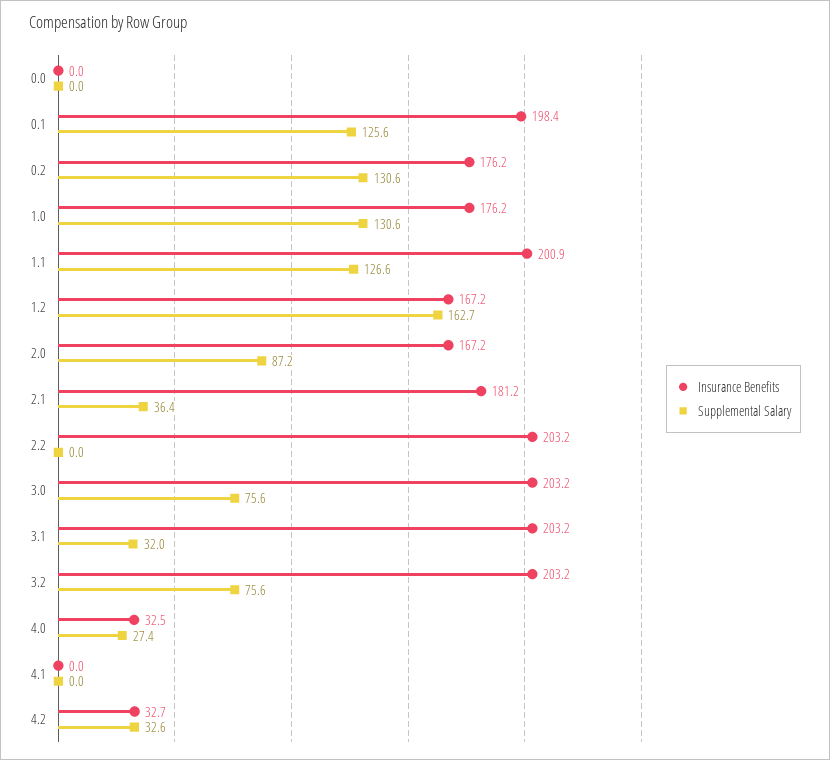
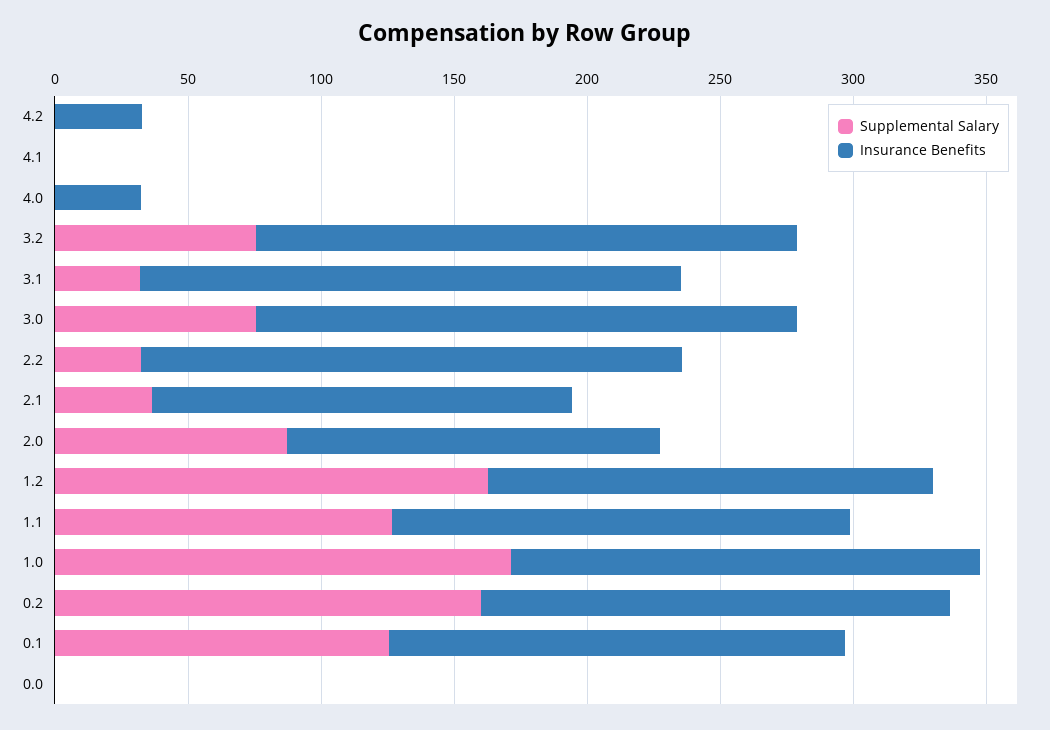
  {
    "Insurance Benefits": {
      "0.0": 0,
-     "0.1": 198.4,
+     "0.1": 170,
      "0.2": 176.2,
      "1.0": 176.2,
-     "1.1": 200.9,
+     "1.1": 170,
      "1.2": 167.2,
-     "2.0": 167.2,
+     "2.0": 140,
-     "2.1": 181.2,
+     "2.1": 160,
      "2.2": 203.2,
      "3.0": 203.2,
      "3.1": 203.2,
      "3.2": 203.2,
      "4.0": 32.5,
      "4.1": 0,
      "4.2": 32.7
    },
    "Supplemental Salary": {
      "0.0": 0,
      "0.1": 125.6,
-     "0.2": 130.6,
+     "0.2": 160,
-     "1.0": 130.6,
+     "1.0": 170,
      "1.1": 126.6,
      "1.2": 162.7,
      "2.0": 87.2,
      "2.1": 36.4,
-     "2.2": 0,
+     "2.2": 30,
      "3.0": 75.6,
      "3.1": 32,
      "3.2": 75.6,
-     "4.0": 27.4,
+     "4.0": 0,
      "4.1": 0,
-     "4.2": 32.6
+     "4.2": 0
    }
  }

